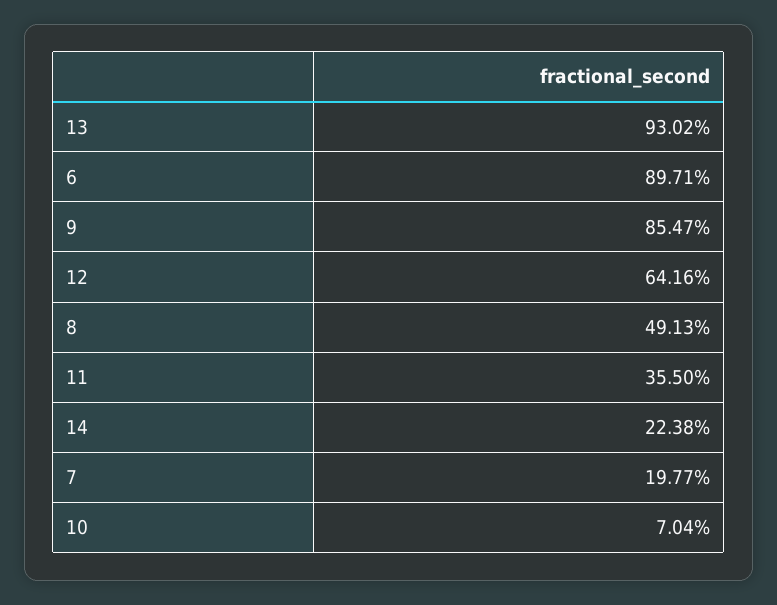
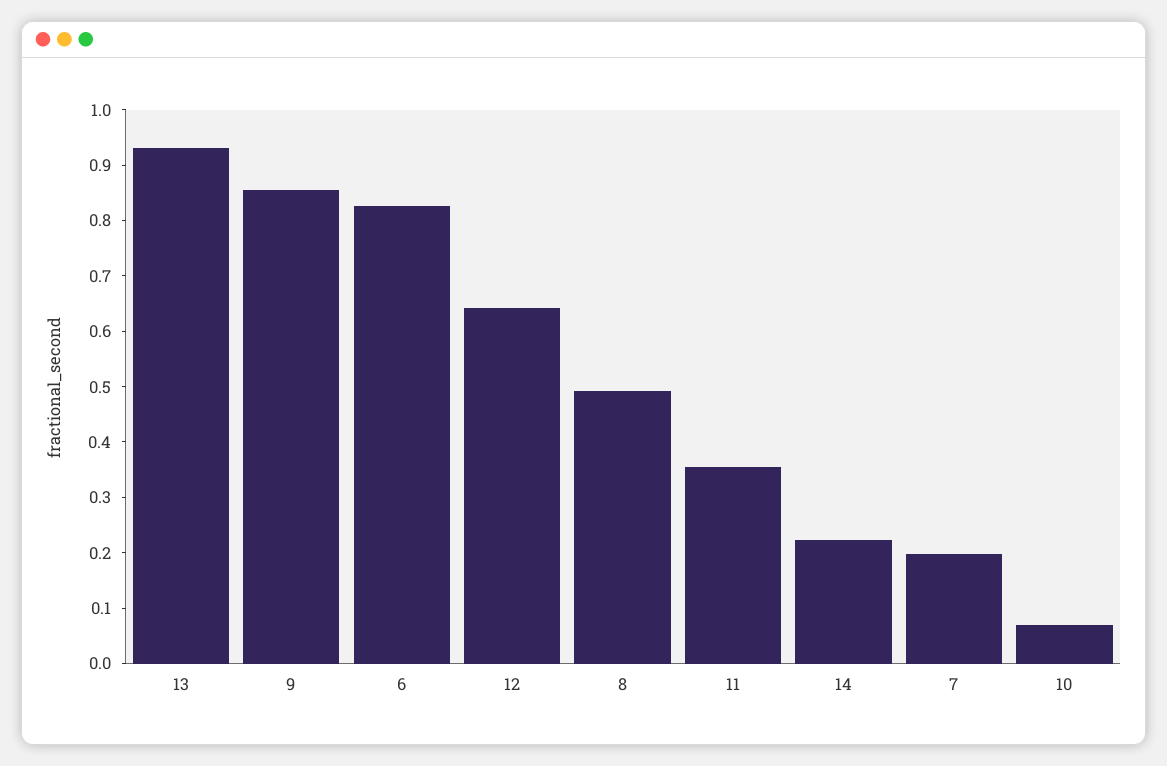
  {
    "13": 0.9302,
-   "6": 0.8971,
+   "6": 0.82,
    "9": 0.8547,
    "12": 0.6416,
    "8": 0.4913,
    "11": 0.355,
    "14": 0.2238,
    "7": 0.1977,
    "10": 0.0704
  }

